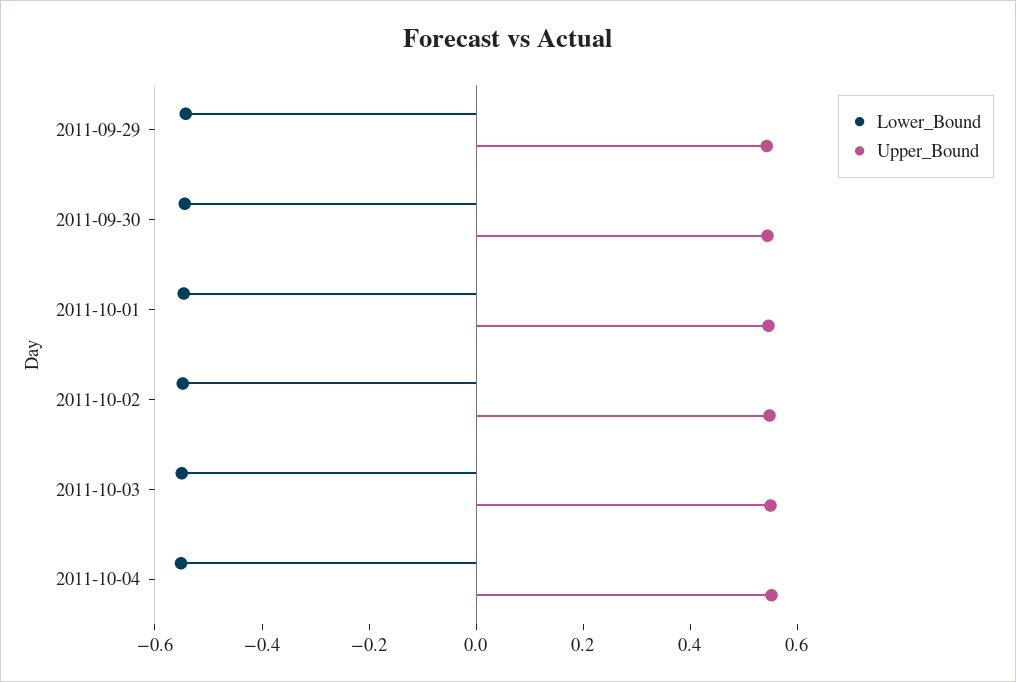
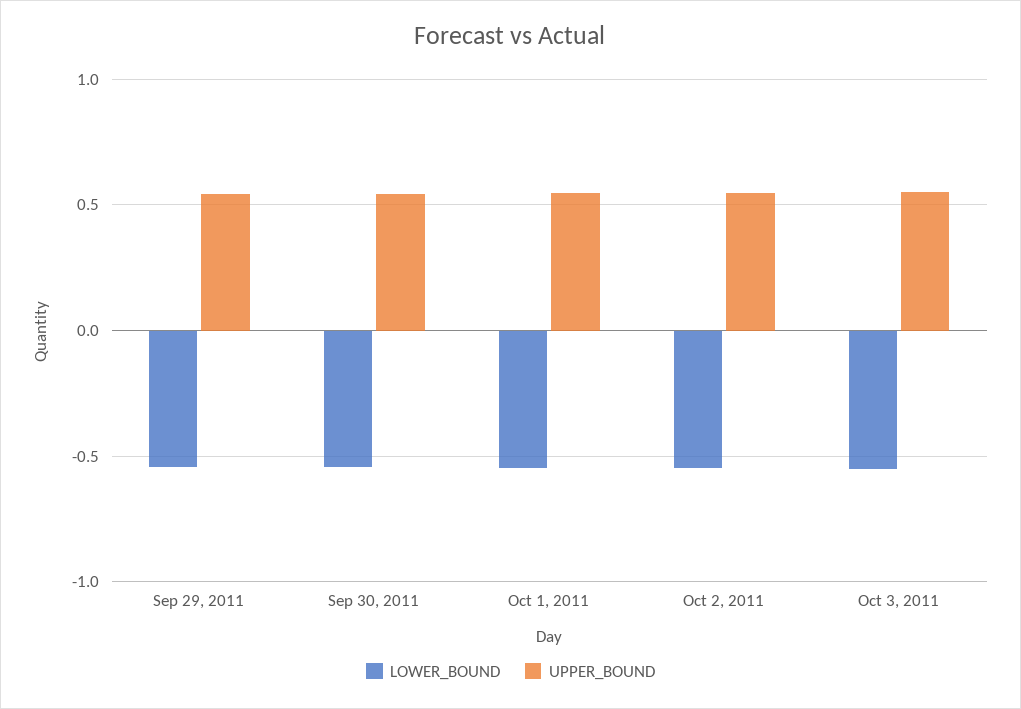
  {
    "Lower_Bound": {
      "2011-09-29": -0.55,
      "2011-09-30": -0.55,
      "2011-10-01": -0.55,
      "2011-10-02": -0.55,
-     "2011-10-03": -0.55,
+     "2011-10-03": -0.55
-     "2011-10-04": -0.55
    },
    "Upper_Bound": {
      "2011-09-29": 0.55,
      "2011-09-30": 0.55,
      "2011-10-01": 0.55,
      "2011-10-02": 0.55,
-     "2011-10-03": 0.55,
+     "2011-10-03": 0.55
-     "2011-10-04": 0.55
    }
  }

